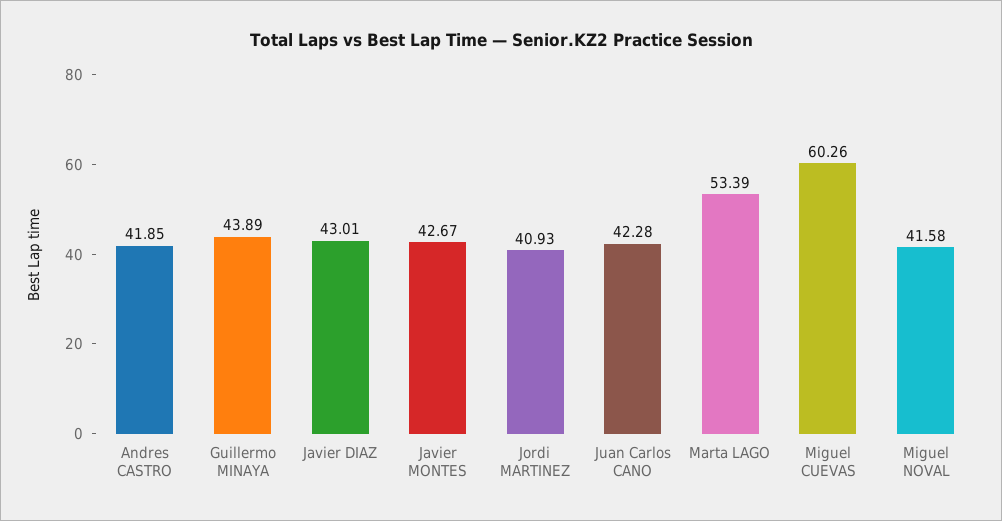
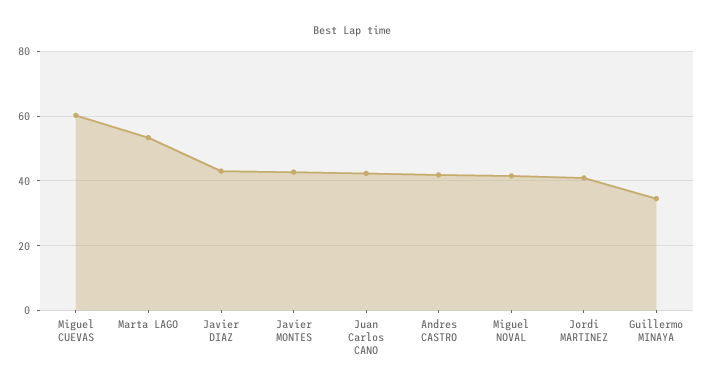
  {
    "Andres CASTRO": 41.85,
-   "Guillermo MINAYA": 43.89,
+   "Guillermo MINAYA": 34,
    "Javier DIAZ": 43.01,
    "Javier MONTES": 42.67,
    "Jordi MARTINEZ": 40.93,
    "Juan Carlos CANO": 42.28,
    "Marta LAGO": 53.39,
    "Miguel CUEVAS": 60.26,
    "Miguel NOVAL": 41.58
  }

